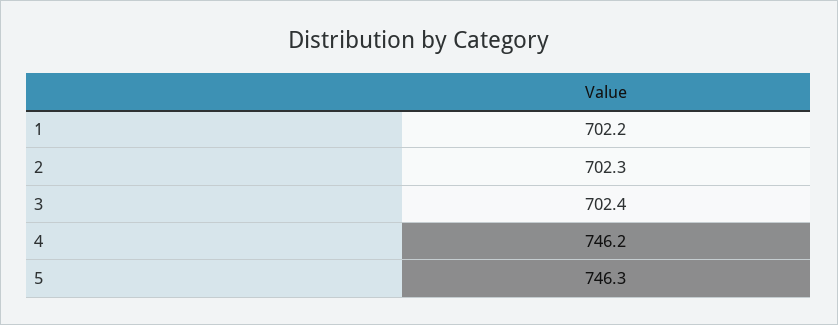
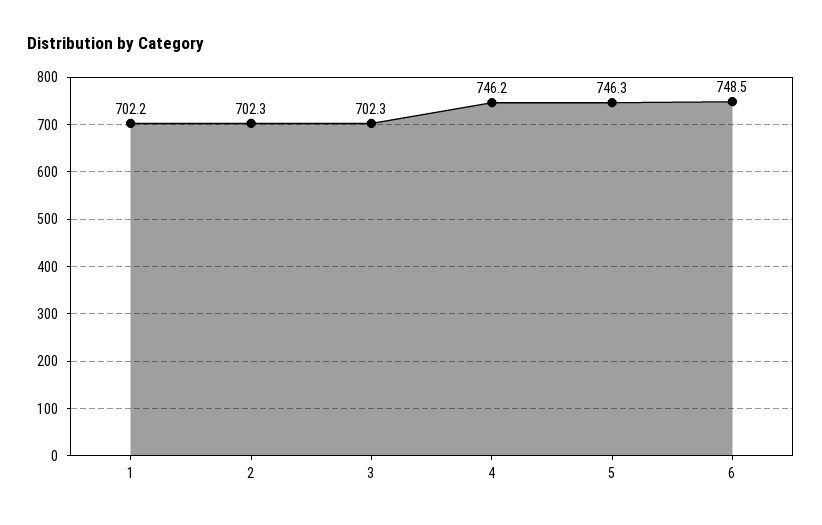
  {
    "1": 702.2,
    "2": 702.3,
-   "3": 702.4,
+   "3": 702.3,
    "4": 746.2,
-   "5": 746.3
+   "5": 746.3,
+   "6": 748.5
  }

